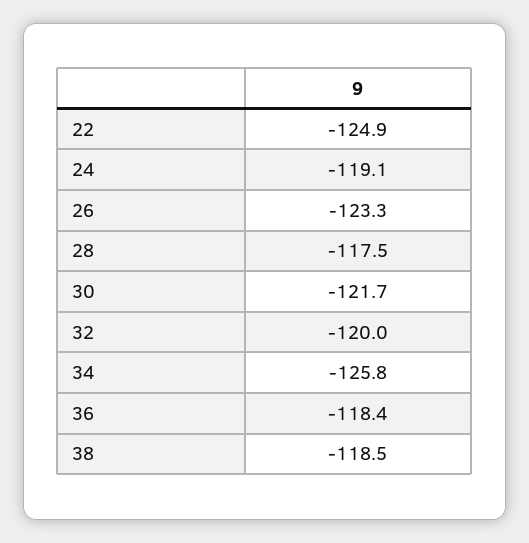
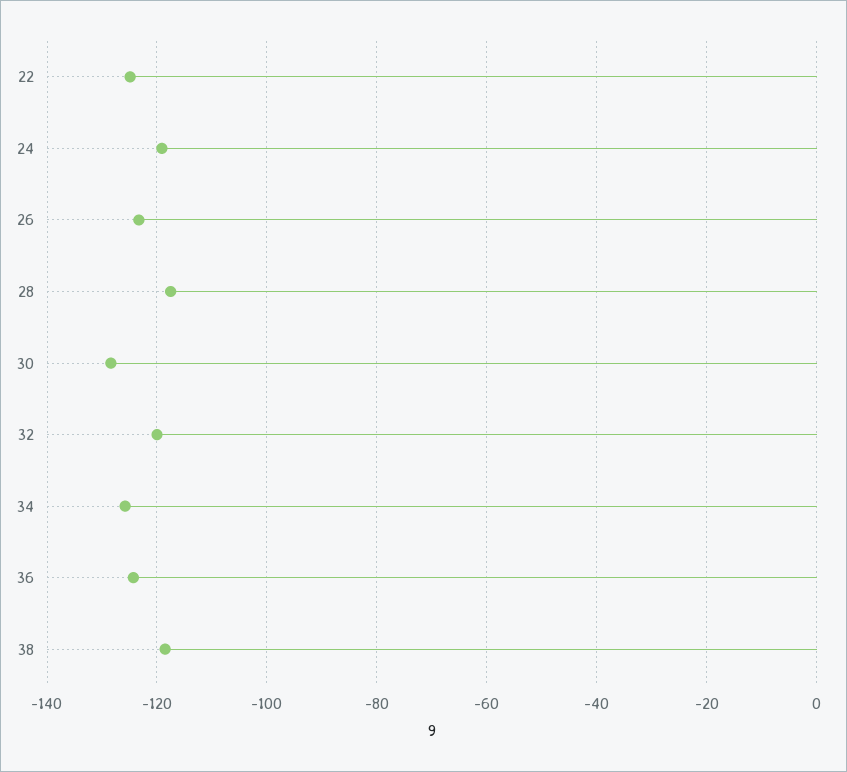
  {
    "22": -124.9,
    "24": -119.1,
    "26": -123.3,
    "28": -117.5,
-   "30": -121.7,
+   "30": -128,
    "32": -120,
    "34": -125.8,
-   "36": -118.4,
+   "36": -124,
    "38": -118.5
  }

